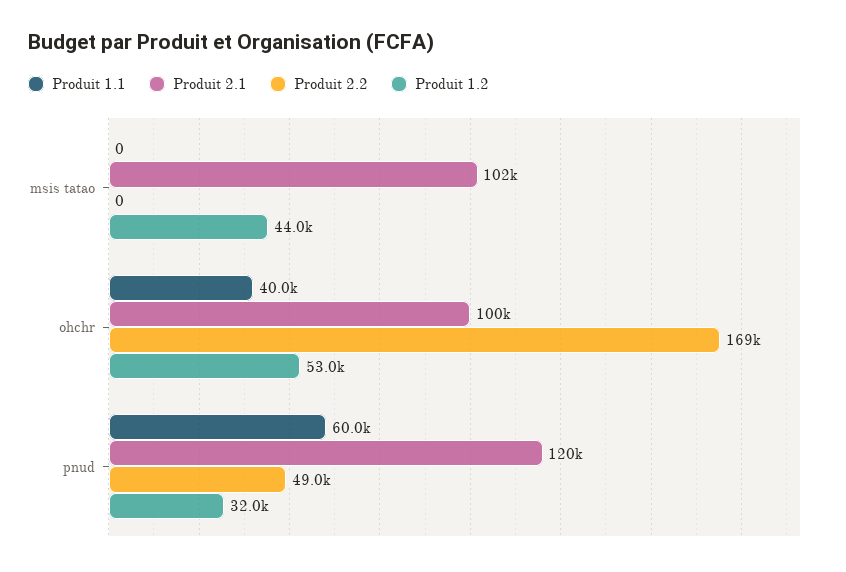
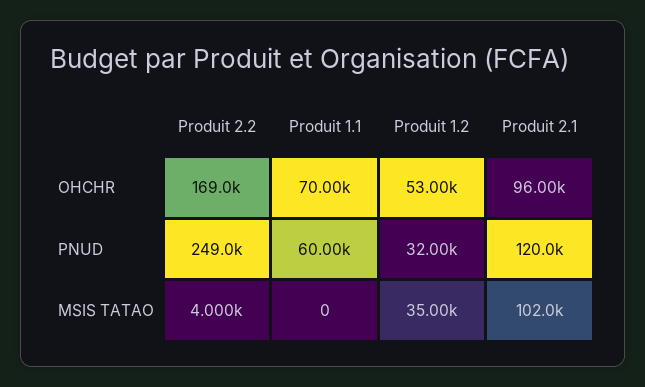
  {
    "Produit 1.1": {
      "msis tatao": 0,
-     "ohchr": 40000,
+     "ohchr": 70000,
      "pnud": 60000
    },
    "Produit 2.1": {
      "msis tatao": 102000,
-     "ohchr": 100000,
+     "ohchr": 96000,
      "pnud": 120000
    },
    "Produit 2.2": {
-     "msis tatao": 0,
+     "msis tatao": 4000,
      "ohchr": 169000,
-     "pnud": 49000
+     "pnud": 249000
    },
    "Produit 1.2": {
-     "msis tatao": 44000,
+     "msis tatao": 35000,
      "ohchr": 53000,
      "pnud": 32000
    }
  }

